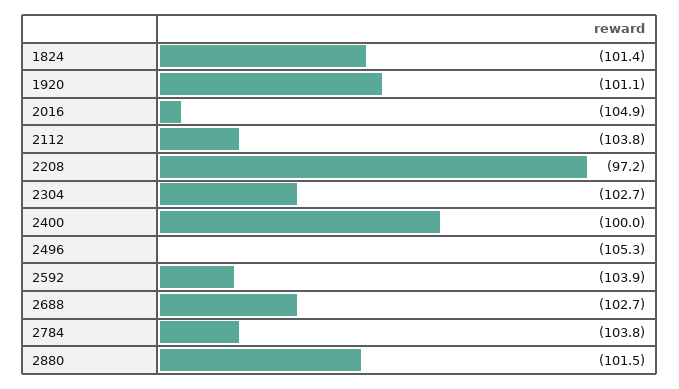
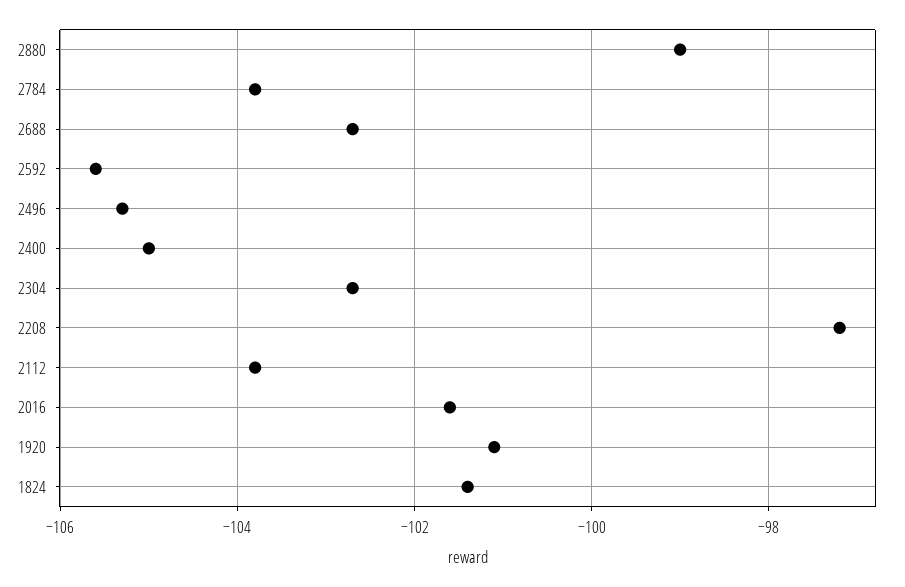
  {
    "1824": -101.4,
    "1920": -101.1,
-   "2016": -104.9,
+   "2016": -101.5,
    "2112": -103.8,
    "2208": -97.2,
    "2304": -102.7,
-   "2400": -100,
+   "2400": -105,
    "2496": -105.3,
-   "2592": -103.9,
+   "2592": -105.5,
    "2688": -102.7,
    "2784": -103.8,
-   "2880": -101.5
+   "2880": -99
  }

